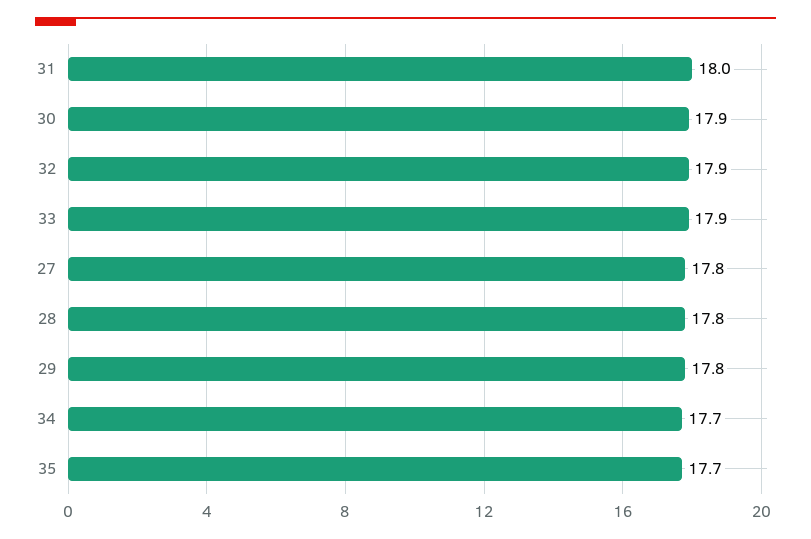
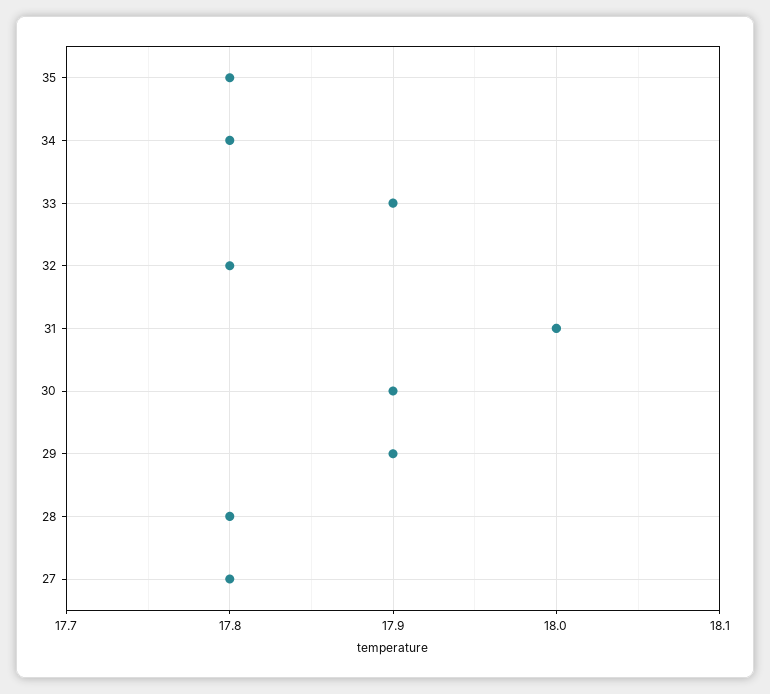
  {
    "31": 18,
    "30": 17.9,
-   "32": 17.9,
+   "32": 17.8,
    "33": 17.9,
    "27": 17.8,
    "28": 17.8,
-   "29": 17.8,
+   "29": 17.9,
-   "34": 17.7,
+   "34": 17.8,
-   "35": 17.7
+   "35": 17.8
  }

